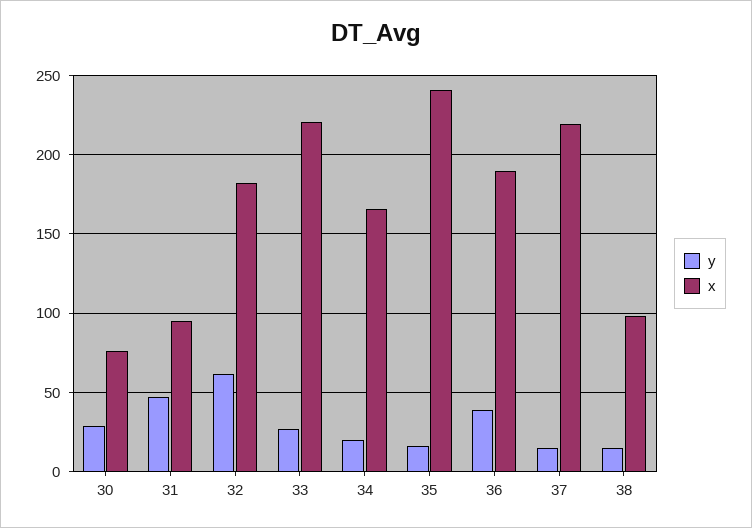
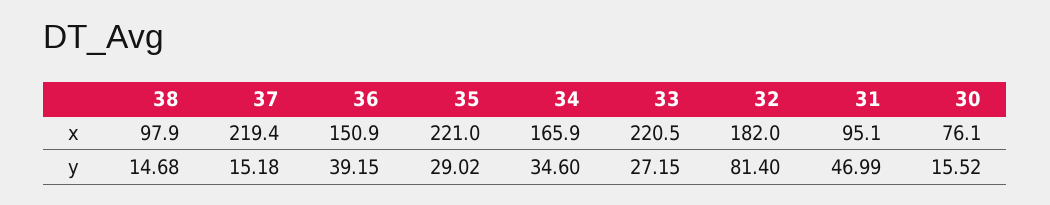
  {
    "y": {
-     "30": 30,
+     "30": 15.52,
      "31": 46.99,
-     "32": 60,
+     "32": 81.4,
      "33": 27.15,
-     "34": 20,
+     "34": 34.6,
-     "35": 15,
+     "35": 29.02,
      "36": 39.15,
      "37": 15.18,
      "38": 14.68
    },
    "x": {
      "30": 76.1,
      "31": 95.1,
      "32": 182,
      "33": 220.5,
      "34": 165.9,
-     "35": 240,
+     "35": 221,
-     "36": 190,
+     "36": 150.9,
      "37": 219.4,
      "38": 97.9
    }
  }

